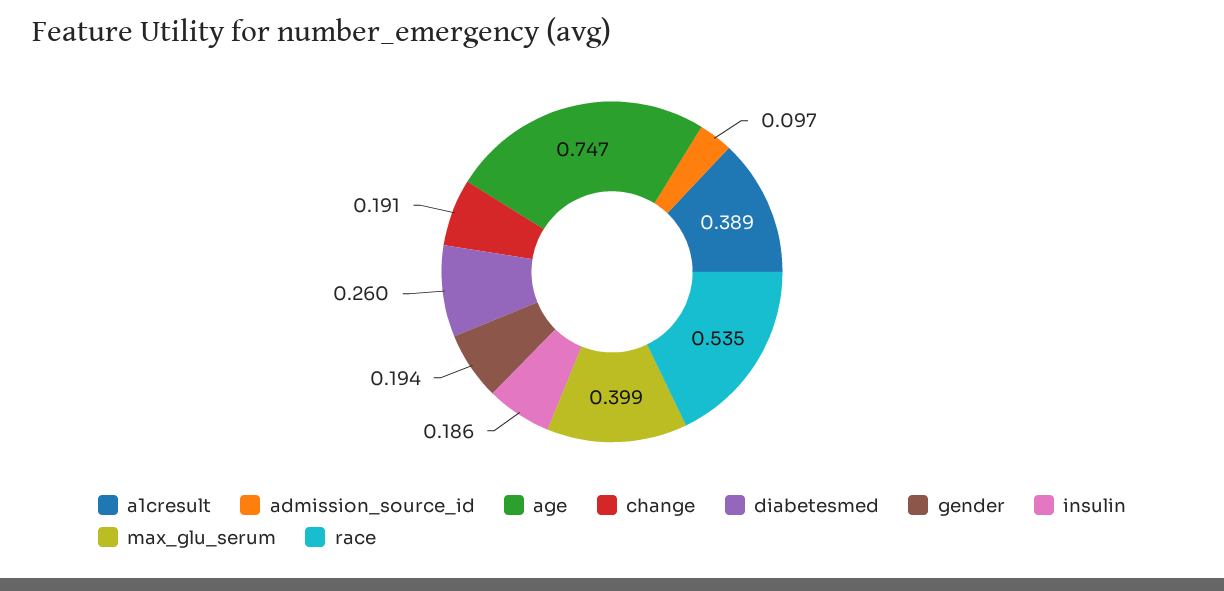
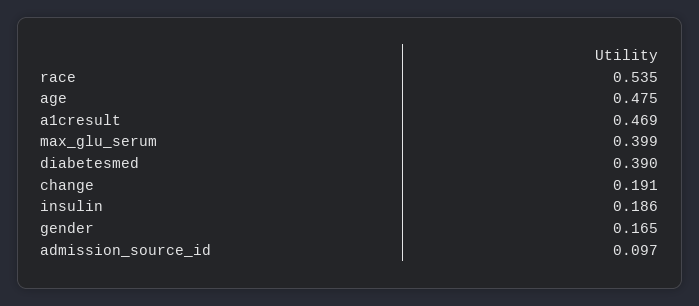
  {
-   "a1cresult": 0.389,
+   "a1cresult": 0.469,
    "admission_source_id": 0.097,
-   "age": 0.747,
+   "age": 0.475,
    "change": 0.191,
-   "diabetesmed": 0.26,
+   "diabetesmed": 0.39,
-   "gender": 0.194,
+   "gender": 0.165,
    "insulin": 0.186,
    "max_glu_serum": 0.399,
    "race": 0.535
  }

